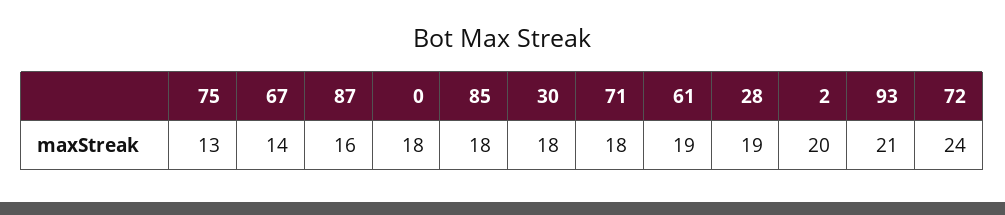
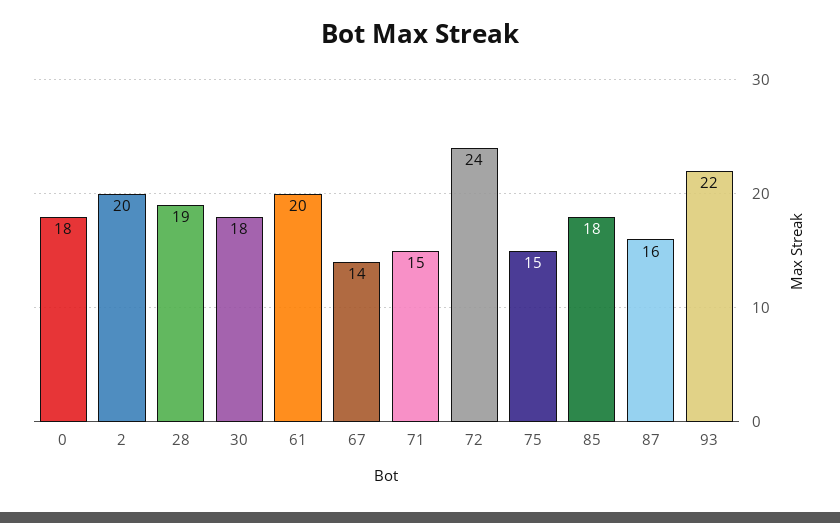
  {
-   "75": 13,
+   "75": 15,
    "67": 14,
    "87": 16,
    "0": 18,
    "85": 18,
    "30": 18,
-   "71": 18,
+   "71": 15,
-   "61": 19,
+   "61": 20,
    "28": 19,
    "2": 20,
-   "93": 21,
+   "93": 22,
    "72": 24
  }

